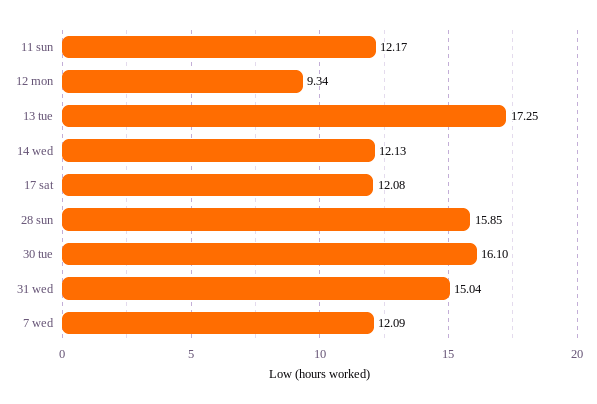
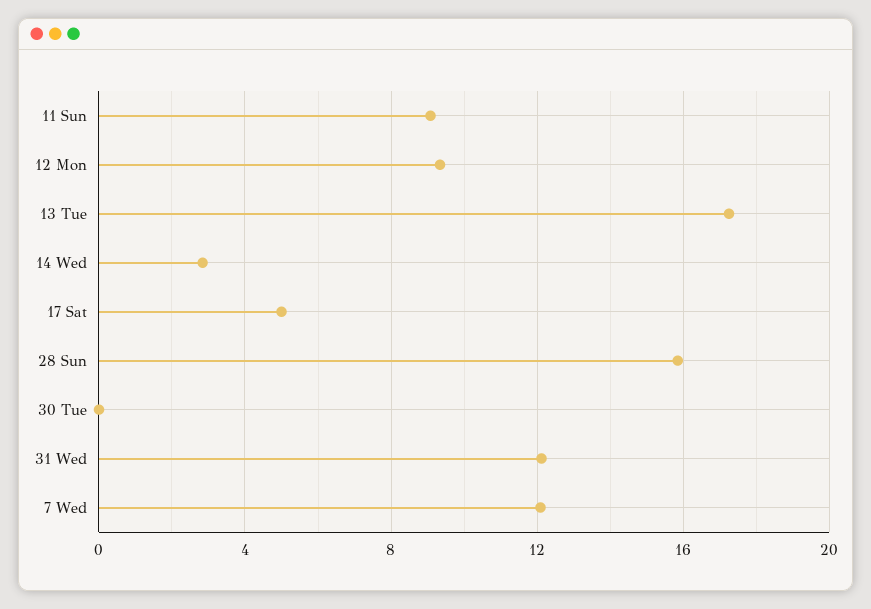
  {
-   "11 sun": 12.17,
+   "11 sun": 9,
    "12 mon": 9.34,
    "13 tue": 17.25,
-   "14 wed": 12.13,
+   "14 wed": 3,
-   "17 sat": 12.08,
+   "17 sat": 5,
    "28 sun": 15.85,
-   "30 tue": 16.1,
+   "30 tue": 0,
-   "31 wed": 15.04,
+   "31 wed": 12,
    "7 wed": 12.09
  }

